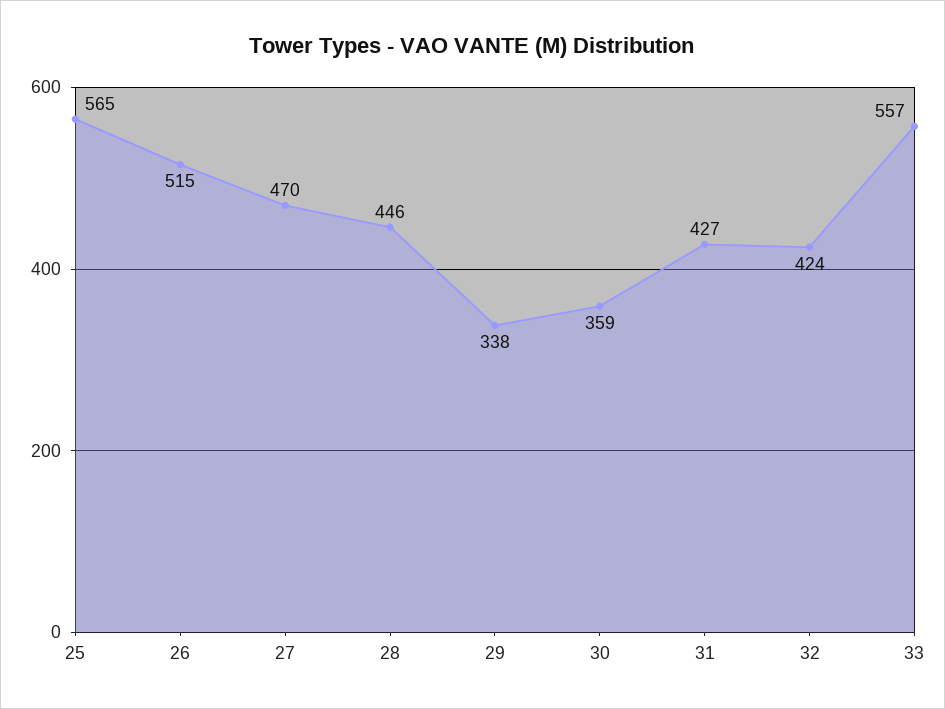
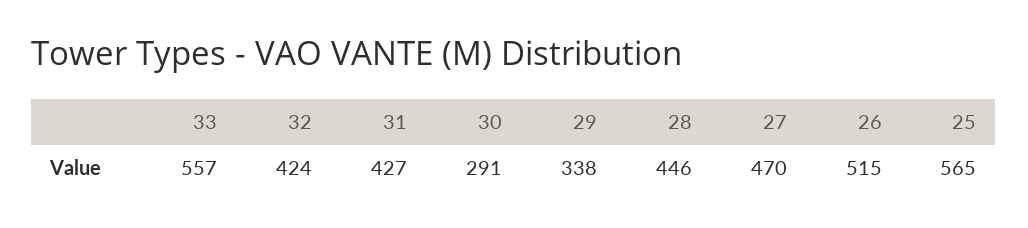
  {
    "25": 565,
    "26": 515,
    "27": 470,
    "28": 446,
    "29": 338,
-   "30": 359,
+   "30": 291,
    "31": 427,
    "32": 424,
    "33": 557
  }

